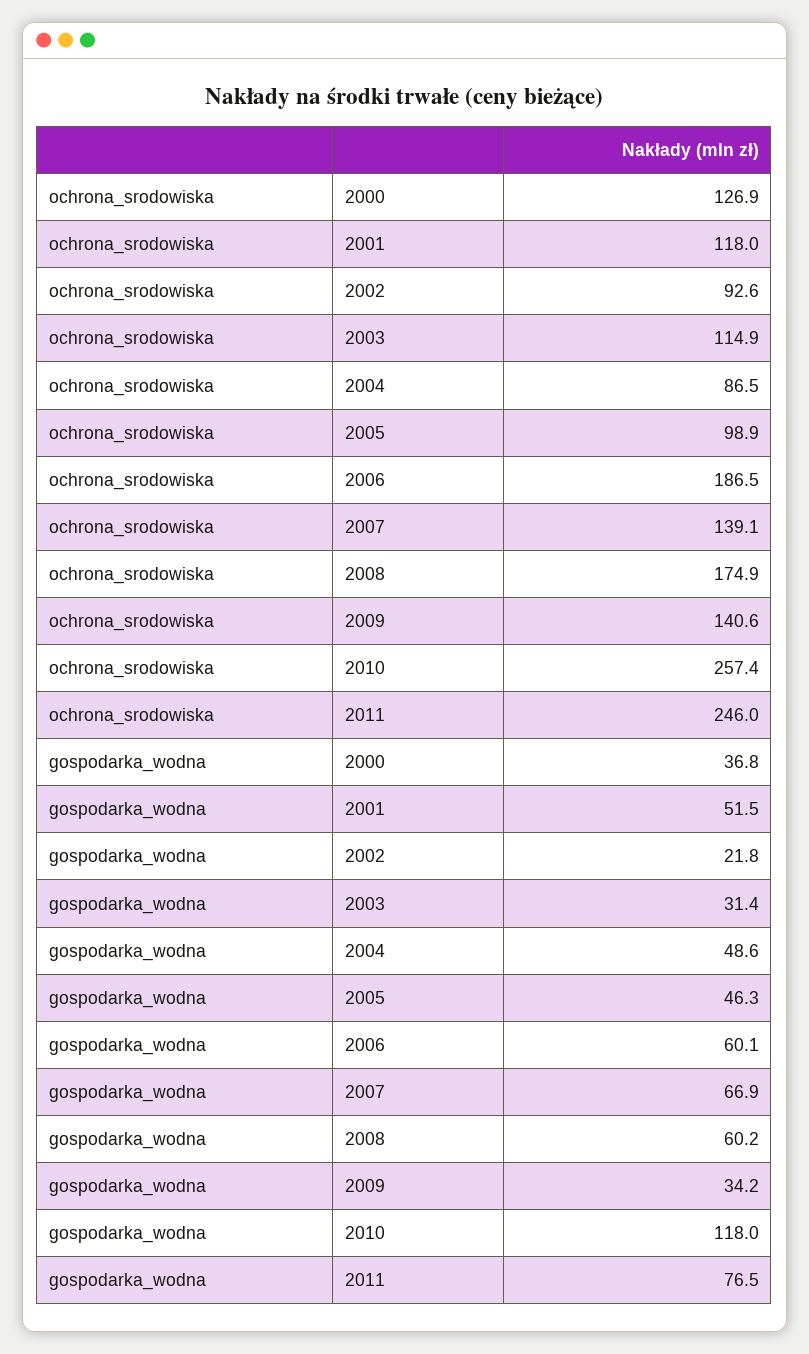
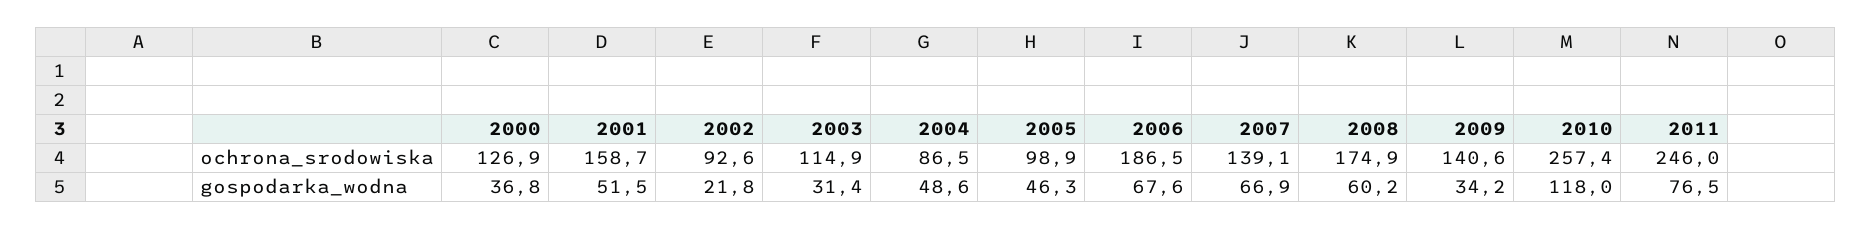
  {
    "ochrona_srodowiska": {
      "2000": 126.9,
-     "2001": 118,
+     "2001": 158.7,
      "2002": 92.6,
      "2003": 114.9,
      "2004": 86.5,
      "2005": 98.9,
      "2006": 186.5,
      "2007": 139.1,
      "2008": 174.9,
      "2009": 140.6,
      "2010": 257.4,
      "2011": 246
    },
    "gospodarka_wodna": {
      "2000": 36.8,
      "2001": 51.5,
      "2002": 21.8,
      "2003": 31.4,
      "2004": 48.6,
      "2005": 46.3,
-     "2006": 60.1,
+     "2006": 67.6,
      "2007": 66.9,
      "2008": 60.2,
      "2009": 34.2,
      "2010": 118,
      "2011": 76.5
    }
  }

